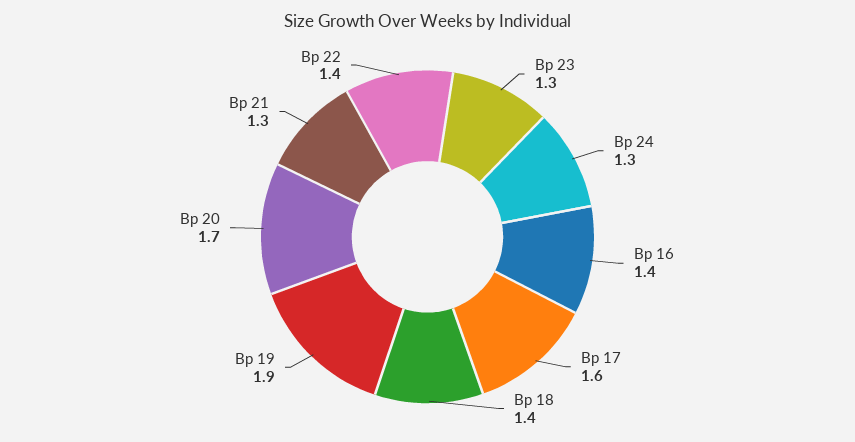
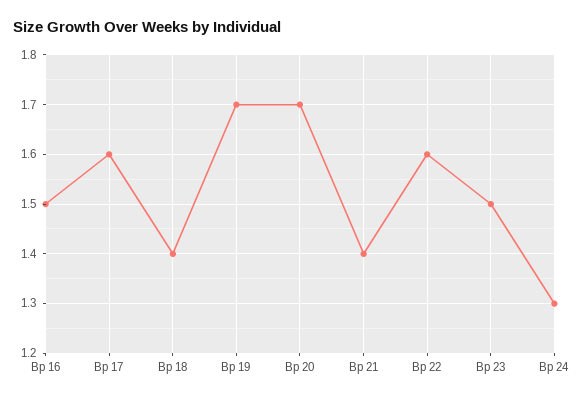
  {
-   "Bp 23": 1.3,
+   "Bp 23": 1.5,
    "Bp 24": 1.3,
-   "Bp 16": 1.4,
+   "Bp 16": 1.5,
    "Bp 17": 1.6,
    "Bp 18": 1.4,
-   "Bp 19": 1.9,
+   "Bp 19": 1.7,
    "Bp 20": 1.7,
-   "Bp 21": 1.3,
+   "Bp 21": 1.4,
-   "Bp 22": 1.4
+   "Bp 22": 1.6
  }

